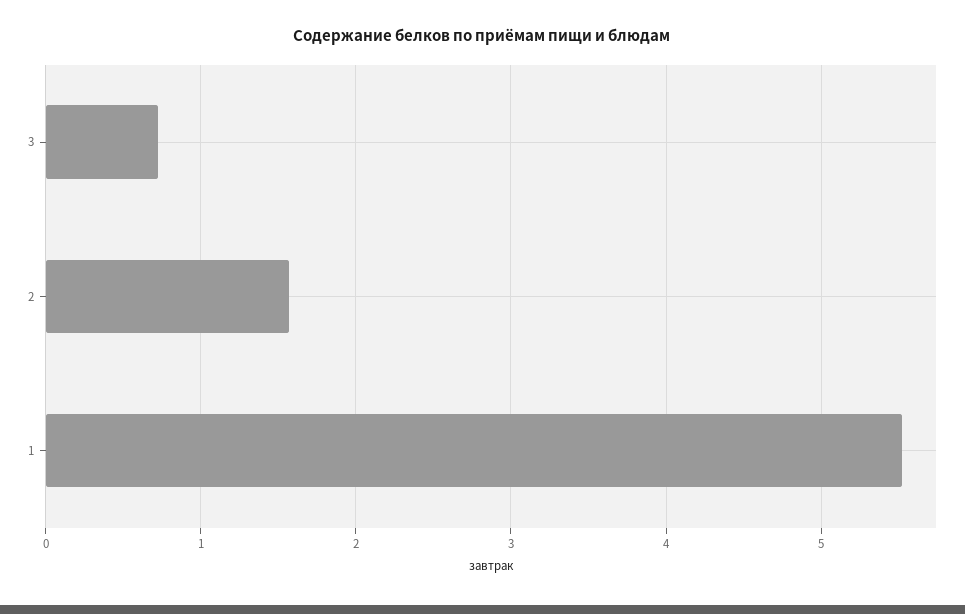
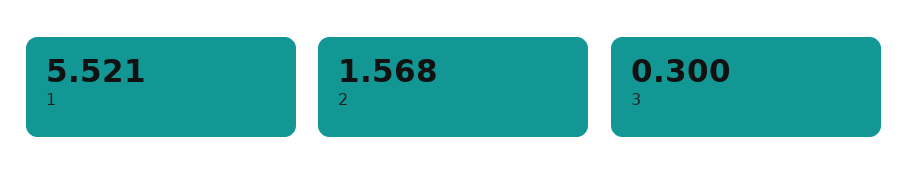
  {
-   "3": 0.7,
+   "3": 0.3,
    "2": 1.568,
    "1": 5.521
  }

